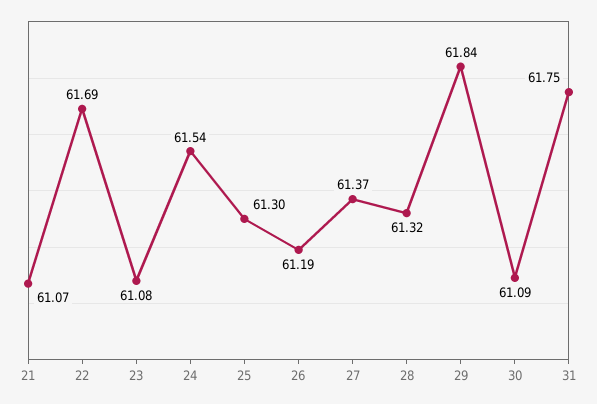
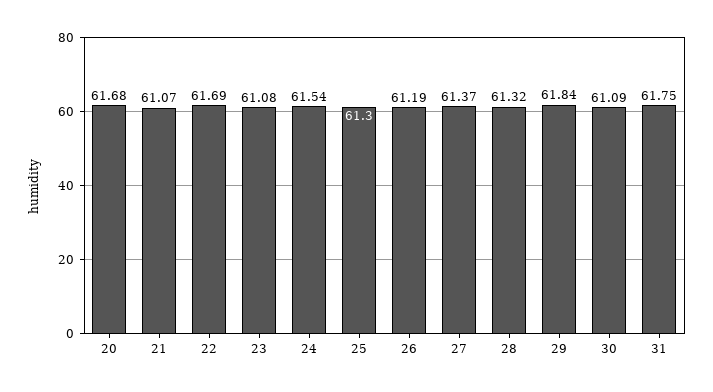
  {
    "21": 61.07,
    "22": 61.69,
    "23": 61.08,
    "24": 61.54,
    "25": 61.3,
    "26": 61.19,
    "27": 61.37,
    "28": 61.32,
    "29": 61.84,
    "30": 61.09,
-   "31": 61.75
+   "31": 61.75,
+   "20": 61.68
  }

